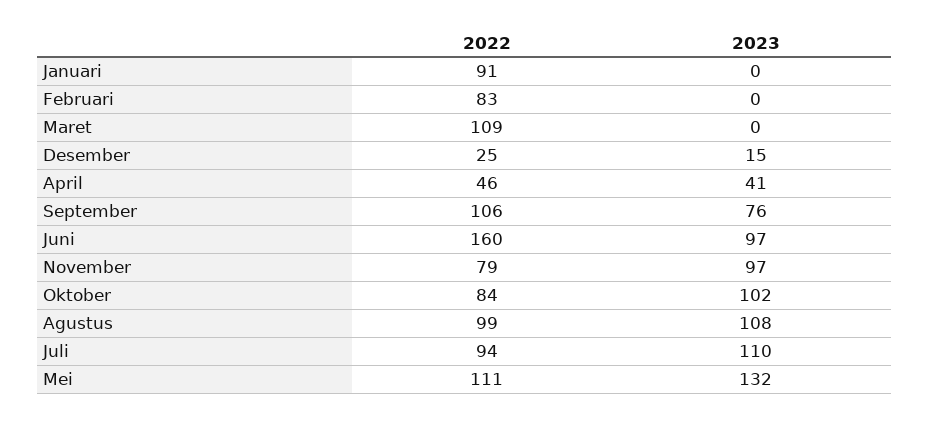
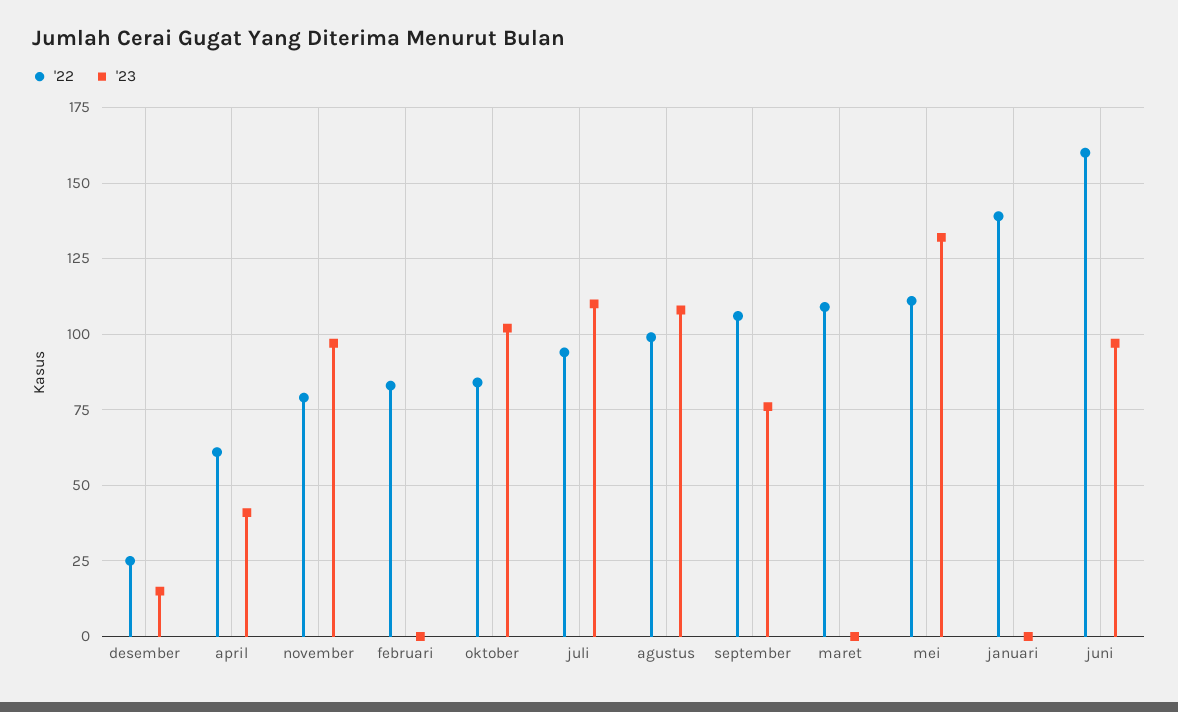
  {
    "2022": {
-     "Januari": 91,
+     "Januari": 140,
      "Februari": 83,
      "Maret": 109,
      "Desember": 25,
-     "April": 46,
+     "April": 60,
      "September": 106,
      "Juni": 160,
      "November": 79,
      "Oktober": 84,
      "Agustus": 99,
      "Juli": 94,
      "Mei": 111
    },
    "2023": {
      "Januari": 0,
      "Februari": 0,
      "Maret": 0,
      "Desember": 15,
      "April": 41,
      "September": 76,
      "Juni": 97,
      "November": 97,
      "Oktober": 102,
      "Agustus": 108,
      "Juli": 110,
      "Mei": 132
    }
  }

